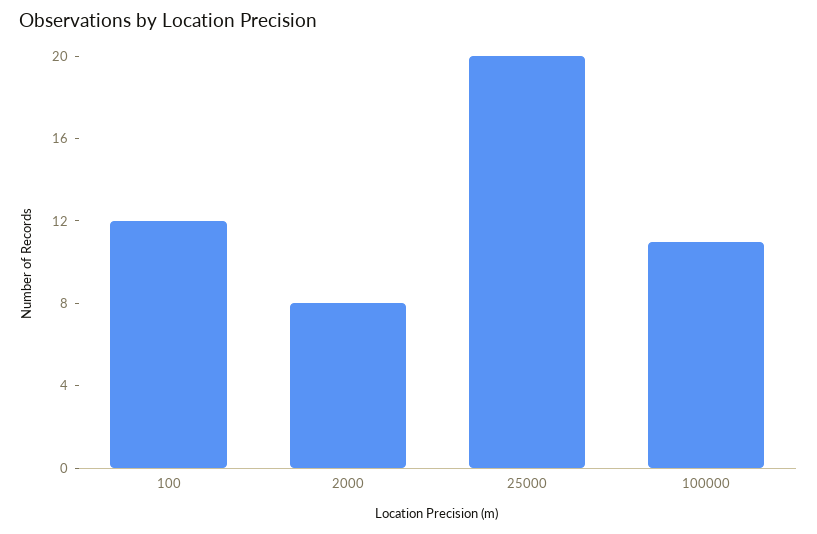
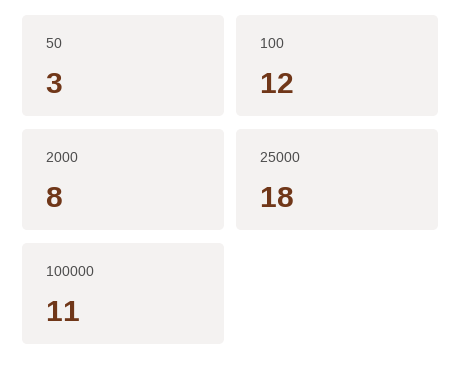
  {
    "100": 12,
    "2000": 8,
-   "25000": 20,
+   "25000": 18,
-   "100000": 11
+   "100000": 11,
+   "50": 3
  }

